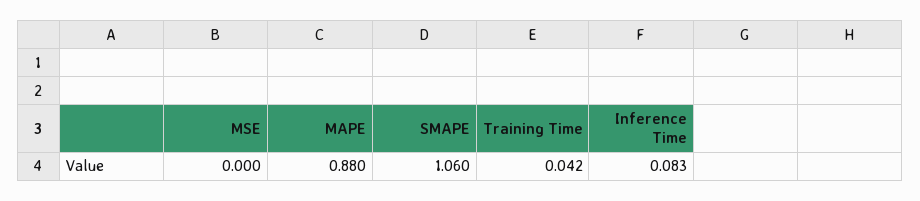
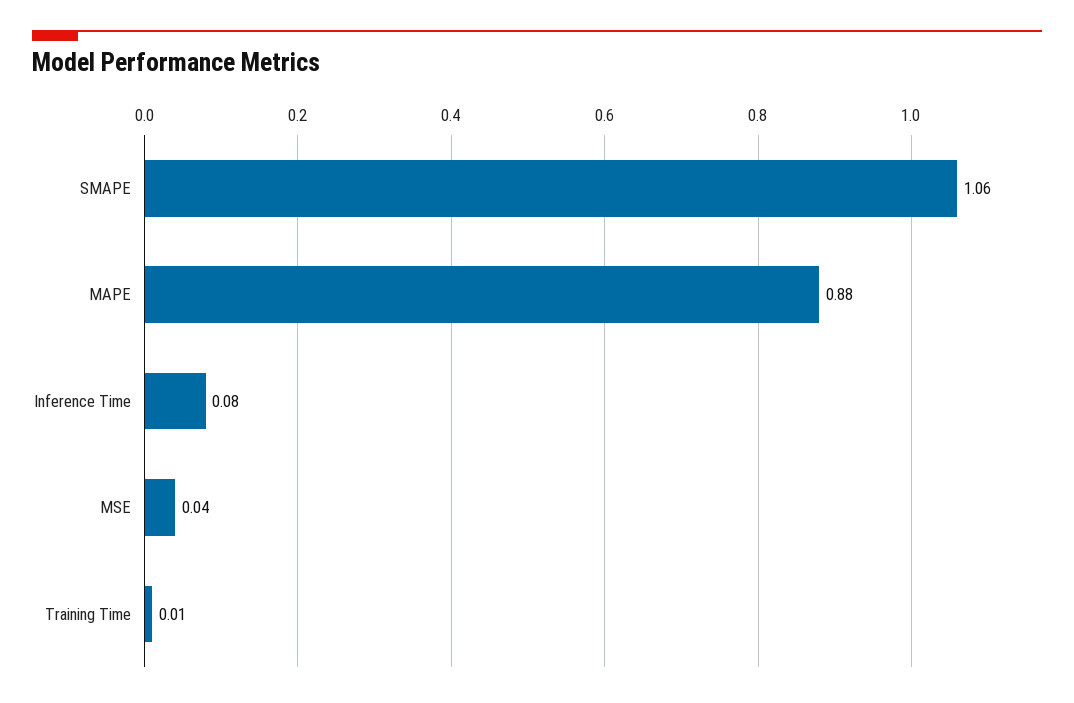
  {
-   "MSE": 0,
+   "MSE": 0.04,
    "MAPE": 0.88,
    "SMAPE": 1.06,
-   "Training Time": 0.042,
+   "Training Time": 0.01,
    "Inference Time": 0.083
  }

